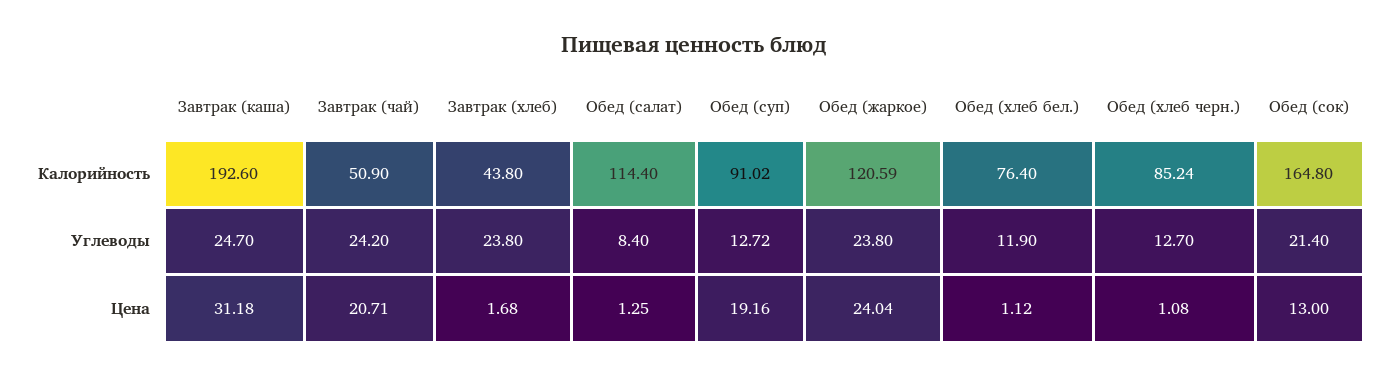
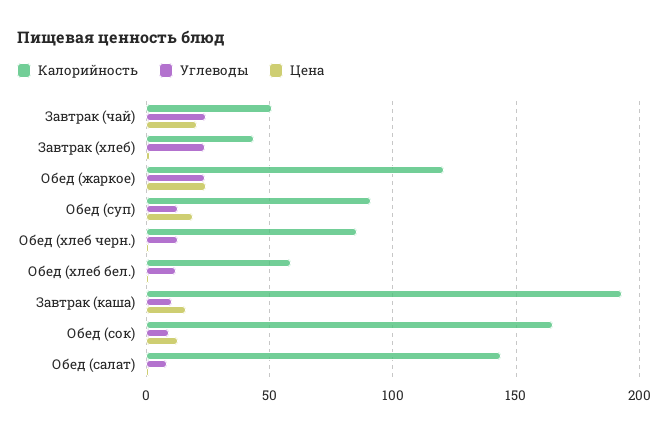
  {
    "Калорийность": {
      "Завтрак (каша)": 192.6,
      "Завтрак (чай)": 50.9,
      "Завтрак (хлеб)": 43.8,
-     "Обед (салат)": 114.4,
+     "Обед (салат)": 145,
      "Обед (суп)": 91.02,
      "Обед (жаркое)": 120.59,
-     "Обед (хлеб бел.)": 76.4,
+     "Обед (хлеб бел.)": 60,
      "Обед (хлеб черн.)": 85.24,
      "Обед (сок)": 164.8
    },
    "Углеводы": {
-     "Завтрак (каша)": 24.7,
+     "Завтрак (каша)": 10,
      "Завтрак (чай)": 24.2,
      "Завтрак (хлеб)": 23.8,
      "Обед (салат)": 8.4,
      "Обед (суп)": 12.72,
      "Обед (жаркое)": 23.8,
      "Обед (хлеб бел.)": 11.9,
      "Обед (хлеб черн.)": 12.7,
-     "Обед (сок)": 21.4
+     "Обед (сок)": 10
    },
    "Цена": {
-     "Завтрак (каша)": 31.18,
+     "Завтрак (каша)": 15,
      "Завтрак (чай)": 20.71,
      "Завтрак (хлеб)": 1.68,
      "Обед (салат)": 1.25,
      "Обед (суп)": 19.16,
      "Обед (жаркое)": 24.04,
      "Обед (хлеб бел.)": 1.12,
      "Обед (хлеб черн.)": 1.08,
      "Обед (сок)": 13
    }
  }

